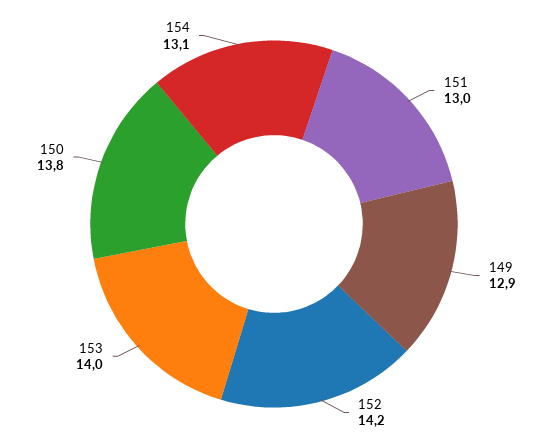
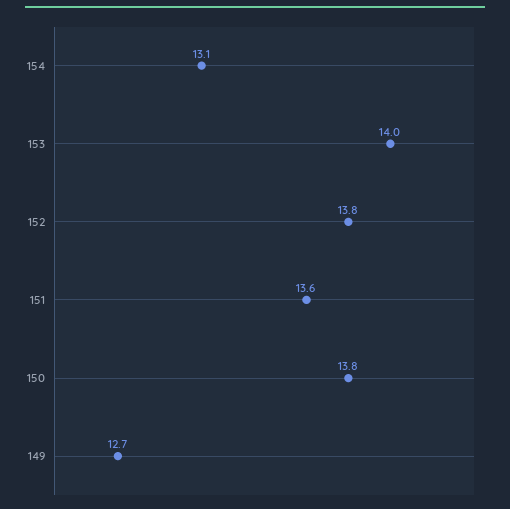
  {
-   "151": 13,
+   "151": 13.6,
-   "149": 12.9,
+   "149": 12.7,
-   "152": 14.2,
+   "152": 13.8,
    "153": 14,
    "150": 13.8,
    "154": 13.1
  }

